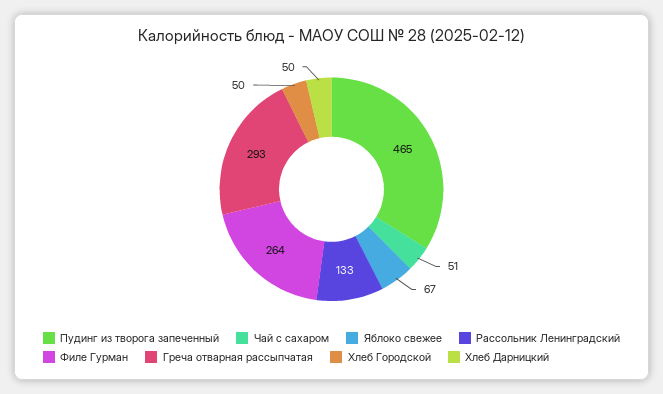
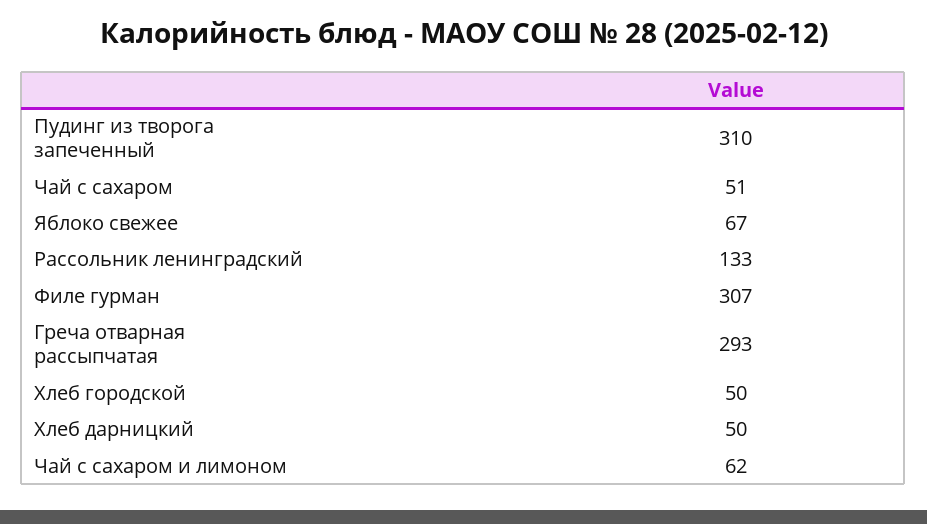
  {
-   "Пудинг из творога запеченный": 465,
+   "Пудинг из творога запеченный": 310,
    "Чай с сахаром": 51,
    "Яблоко свежее": 67,
    "Рассольник Ленинградский": 133,
-   "Филе Гурман": 264,
+   "Филе Гурман": 307,
    "Греча отварная рассыпчатая": 293,
    "Хлеб Городской": 50,
-   "Хлеб Дарницкий": 50
+   "Хлеб Дарницкий": 50,
+   "Чай с сахаром и лимоном": 62
  }

